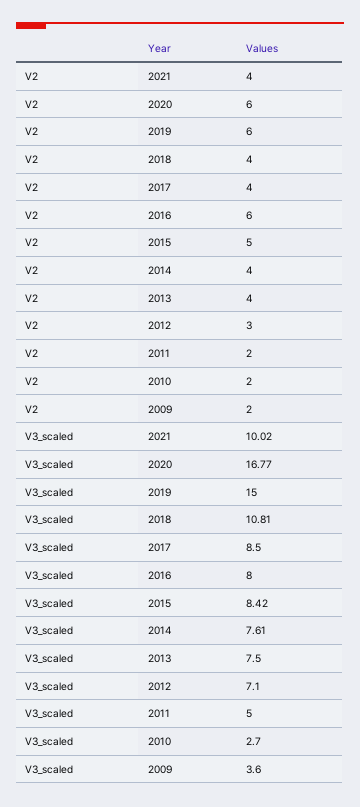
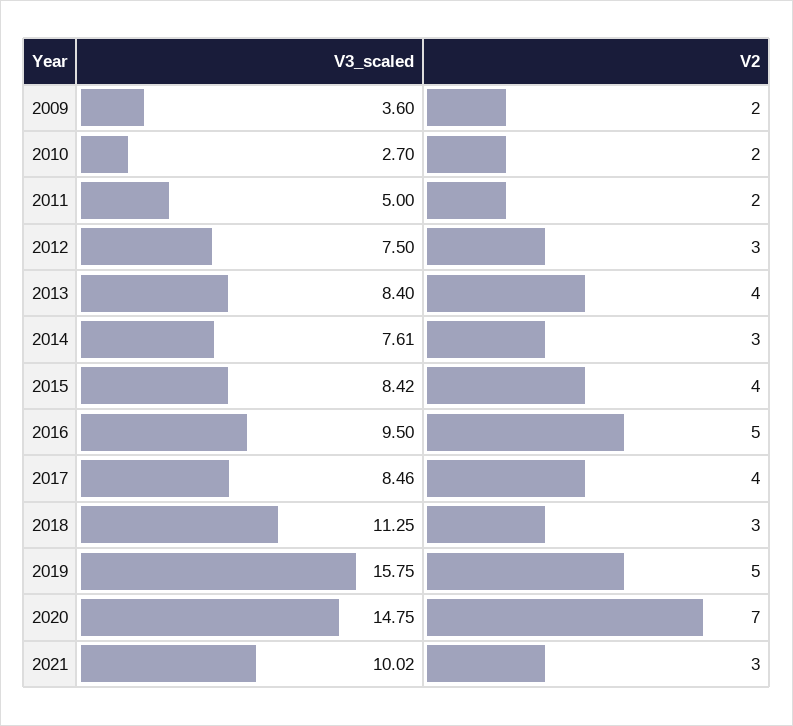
  {
    "V2": {
-     "2021": 4,
+     "2021": 3,
-     "2020": 6,
+     "2020": 7,
-     "2019": 6,
+     "2019": 5,
-     "2018": 4,
+     "2018": 3,
      "2017": 4,
-     "2016": 6,
+     "2016": 5,
-     "2015": 5,
+     "2015": 4,
-     "2014": 4,
+     "2014": 3,
      "2013": 4,
      "2012": 3,
      "2011": 2,
      "2010": 2,
      "2009": 2
    },
    "V3_scaled": {
      "2021": 10.02,
-     "2020": 16.77,
+     "2020": 14.75,
-     "2019": 15,
+     "2019": 15.75,
-     "2018": 10.81,
+     "2018": 11.25,
-     "2017": 8.5,
+     "2017": 8.46,
-     "2016": 8,
+     "2016": 9.5,
      "2015": 8.42,
      "2014": 7.61,
-     "2013": 7.5,
+     "2013": 8.4,
-     "2012": 7.1,
+     "2012": 7.5,
      "2011": 5,
      "2010": 2.7,
      "2009": 3.6
    }
  }

